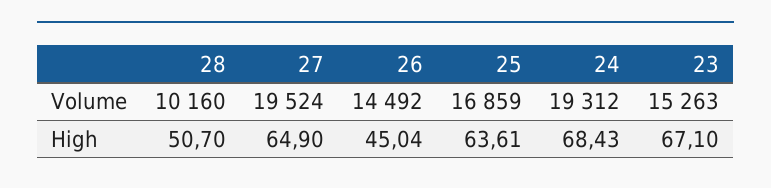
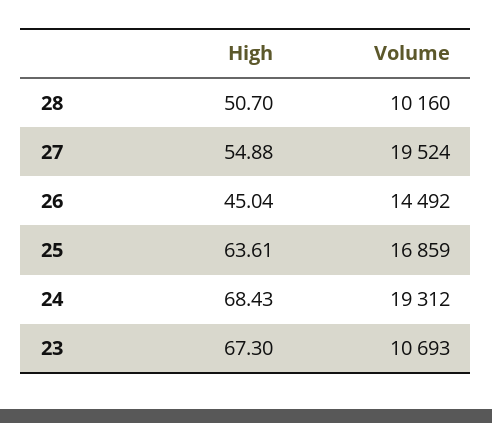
  {
    "28": {
      "Volume": 10160,
      "High": 50.7
    },
    "27": {
      "Volume": 19524,
-     "High": 64.9
+     "High": 54.88
    },
    "26": {
      "Volume": 14492,
      "High": 45.04
    },
    "25": {
      "Volume": 16859,
      "High": 63.61
    },
    "24": {
      "Volume": 19312,
      "High": 68.43
    },
    "23": {
-     "Volume": 15263,
+     "Volume": 10693,
-     "High": 67.1
+     "High": 67.3
    }
  }

